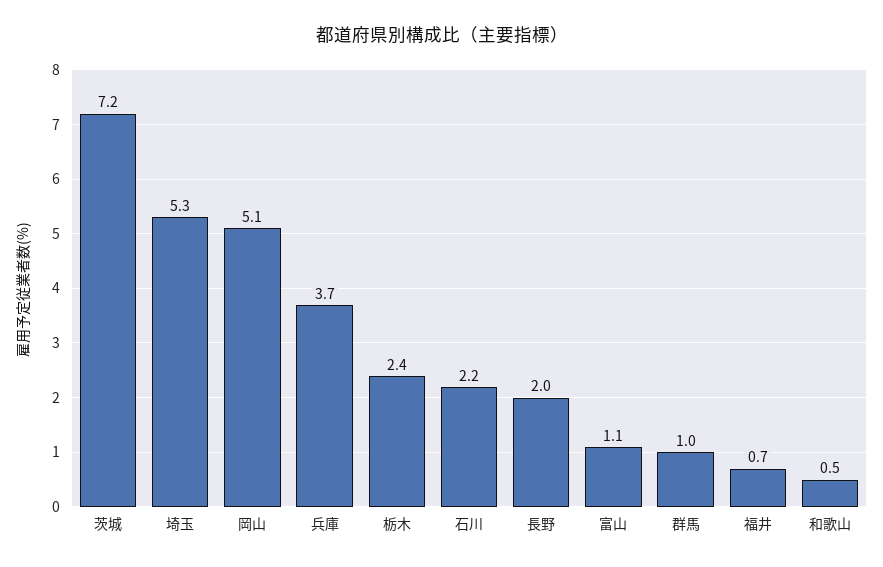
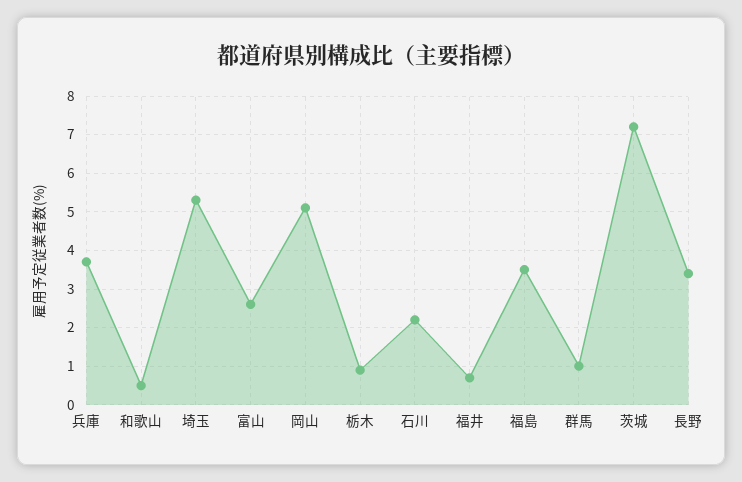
  {
    "茨城": 7.2,
    "埼玉": 5.3,
    "岡山": 5.1,
    "兵庫": 3.7,
-   "栃木": 2.4,
+   "栃木": 1,
    "石川": 2.2,
-   "長野": 2,
+   "長野": 3.5,
-   "富山": 1.1,
+   "富山": 2.5,
    "群馬": 1,
    "福井": 0.7,
-   "和歌山": 0.5
+   "和歌山": 0.5,
+   "福島": 3.5
  }

